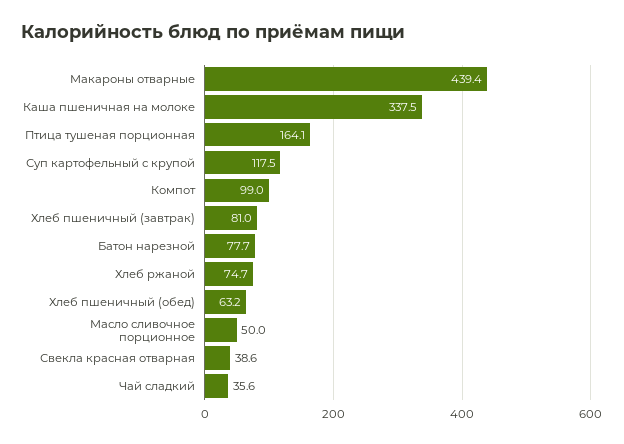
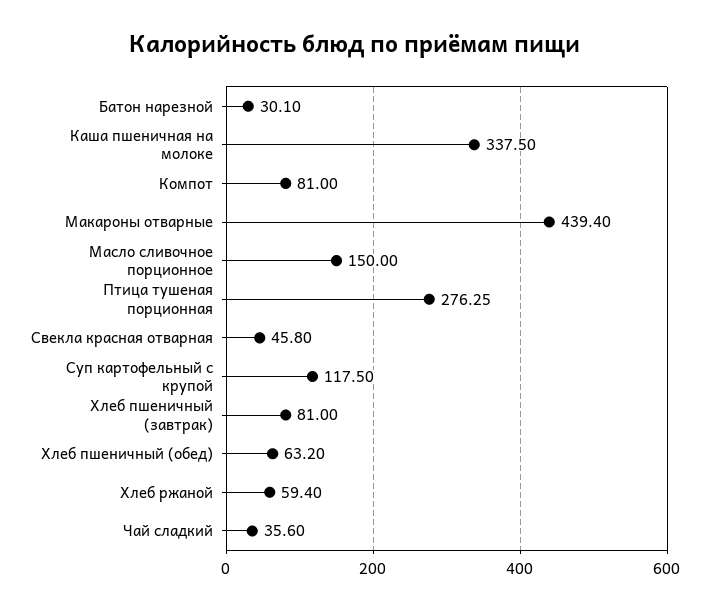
  {
    "Макароны отварные": 439.4,
    "Каша пшеничная на молоке": 337.5,
-   "Птица тушеная порционная": 164.1,
+   "Птица тушеная порционная": 276.25,
    "Суп картофельный с крупой": 117.5,
-   "Компот": 99,
+   "Компот": 81,
    "Хлеб пшеничный (завтрак)": 81,
-   "Батон нарезной": 77.7,
+   "Батон нарезной": 30.1,
-   "Хлеб ржаной": 74.7,
+   "Хлеб ржаной": 59.4,
    "Хлеб пшеничный (обед)": 63.2,
-   "Масло сливочное порционное": 50,
+   "Масло сливочное порционное": 150,
-   "Свекла красная отварная": 38.6,
+   "Свекла красная отварная": 45.8,
    "Чай сладкий": 35.6
  }

